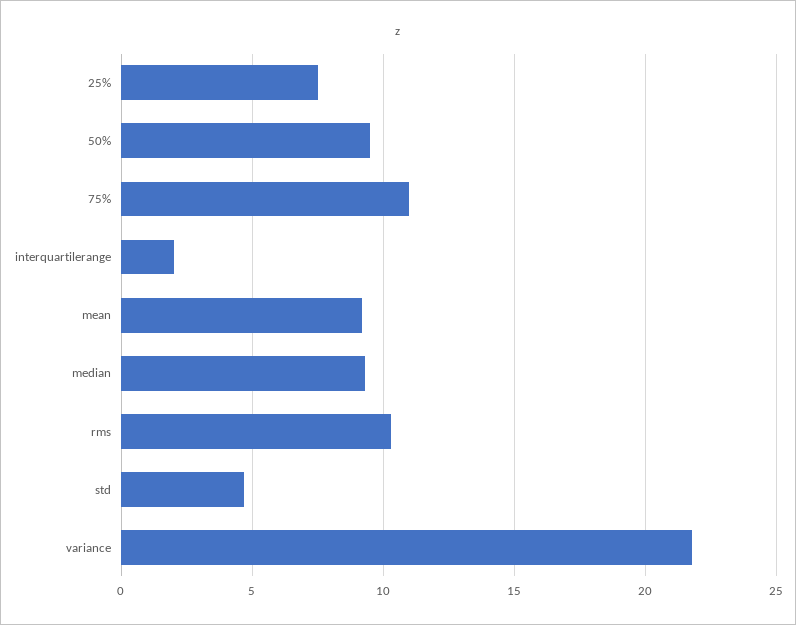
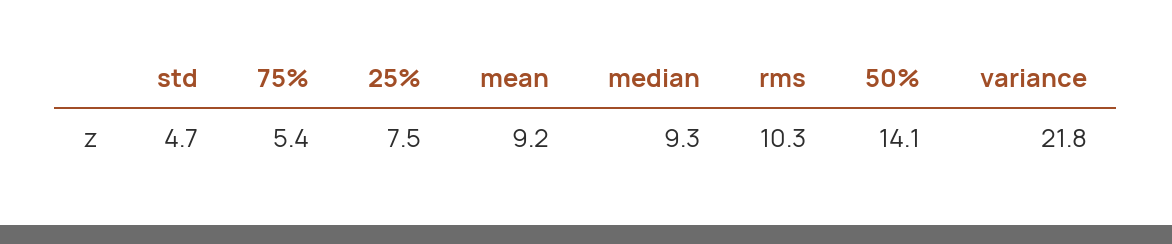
  {
    "25%": 7.5,
-   "50%": 9.5,
+   "50%": 14.1,
-   "75%": 11,
+   "75%": 5.4,
-   "interquartilerange": 2,
    "mean": 9.2,
    "median": 9.3,
    "rms": 10.3,
    "std": 4.7,
    "variance": 21.8
  }

